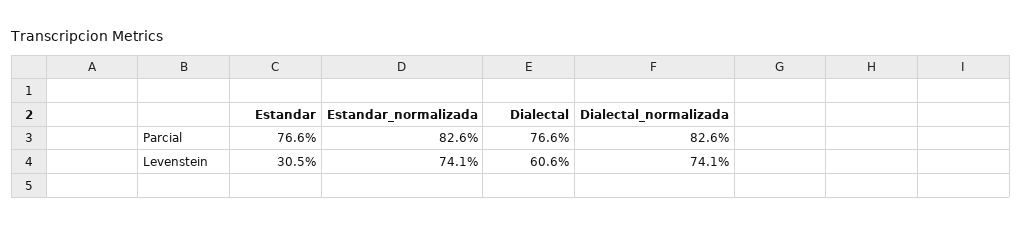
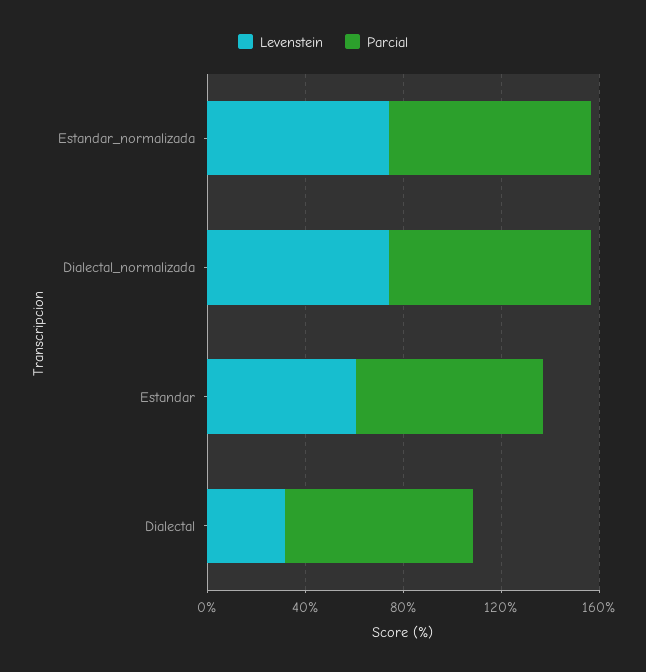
  {
    "Parcial": {
      "Estandar": 76.6,
      "Estandar_normalizada": 82.6,
      "Dialectal": 76.6,
      "Dialectal_normalizada": 82.6
    },
    "Levenstein": {
-     "Estandar": 30.5,
+     "Estandar": 60,
      "Estandar_normalizada": 74.1,
-     "Dialectal": 60.6,
+     "Dialectal": 30,
      "Dialectal_normalizada": 74.1
    }
  }

